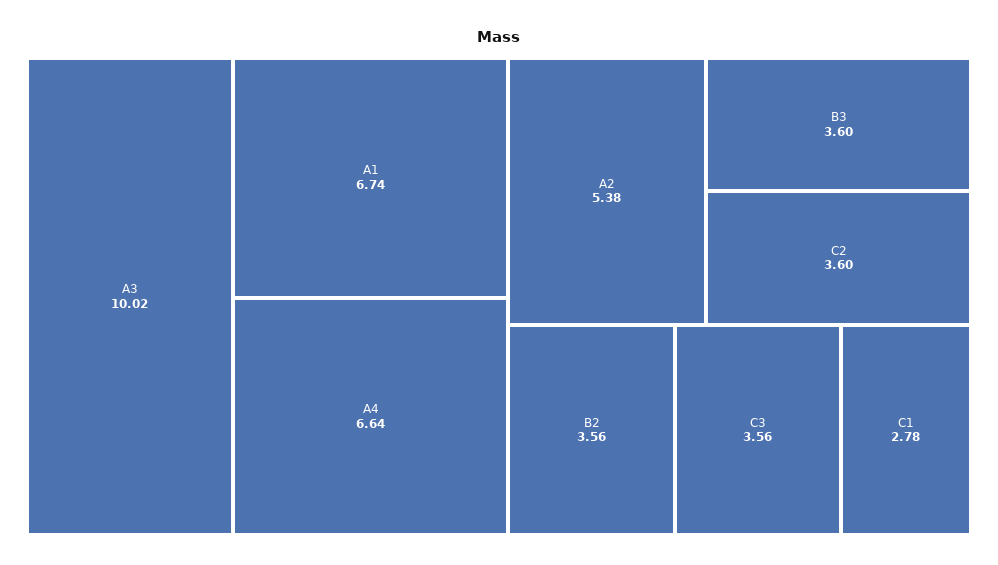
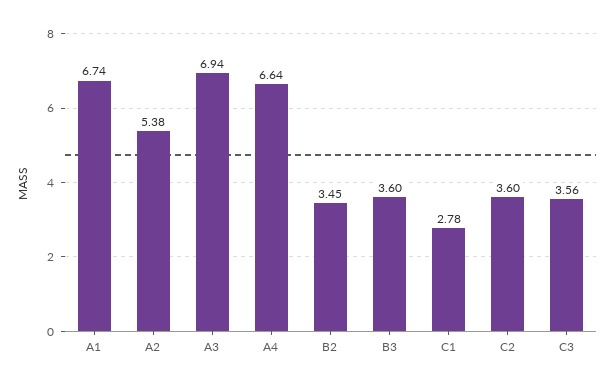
  {
-   "A3": 10.02,
+   "A3": 6.94,
    "A1": 6.74,
    "A4": 6.64,
    "A2": 5.38,
    "B3": 3.6,
    "C2": 3.6,
-   "B2": 3.56,
+   "B2": 3.45,
    "C3": 3.56,
    "C1": 2.78
  }

